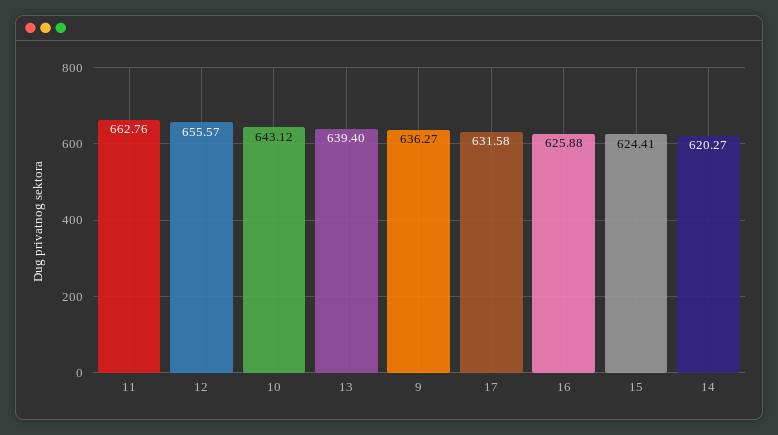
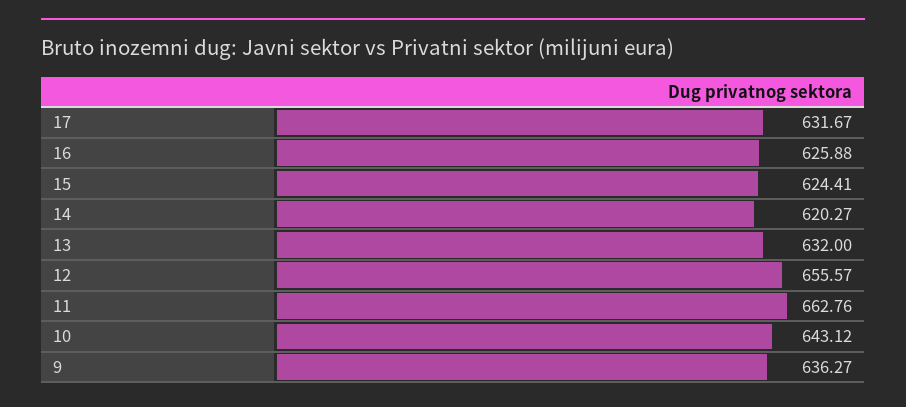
  {
    "11": 662.76,
    "12": 655.57,
    "10": 643.12,
-   "13": 639.4,
+   "13": 632,
    "9": 636.27,
-   "17": 631.58,
+   "17": 631.67,
    "16": 625.88,
    "15": 624.41,
    "14": 620.27
  }

